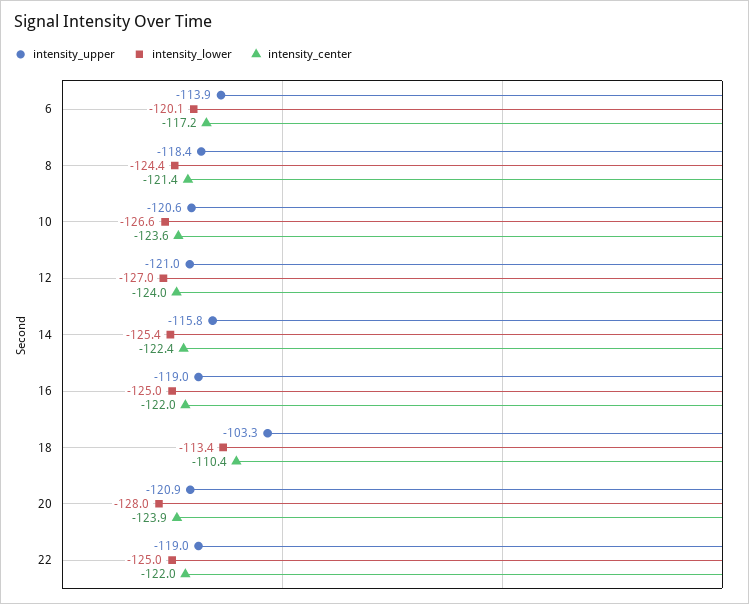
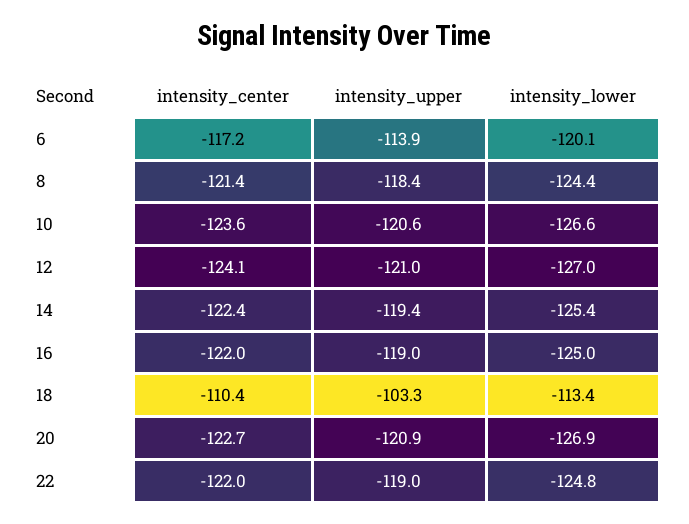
  {
    "intensity_upper": {
      "6": -113.9,
      "8": -118.4,
      "10": -120.6,
      "12": -121,
-     "14": -115.8,
+     "14": -119.4,
      "16": -119,
      "18": -103.3,
      "20": -120.9,
      "22": -119
    },
    "intensity_lower": {
      "6": -120.1,
      "8": -124.4,
      "10": -126.6,
      "12": -127,
      "14": -125.4,
      "16": -125,
      "18": -113.4,
-     "20": -128,
+     "20": -126.9,
-     "22": -125
+     "22": -124.8
    },
    "intensity_center": {
      "6": -117.2,
      "8": -121.4,
      "10": -123.6,
-     "12": -124,
+     "12": -124.1,
      "14": -122.4,
      "16": -122,
      "18": -110.4,
-     "20": -123.9,
+     "20": -122.7,
      "22": -122
    }
  }

